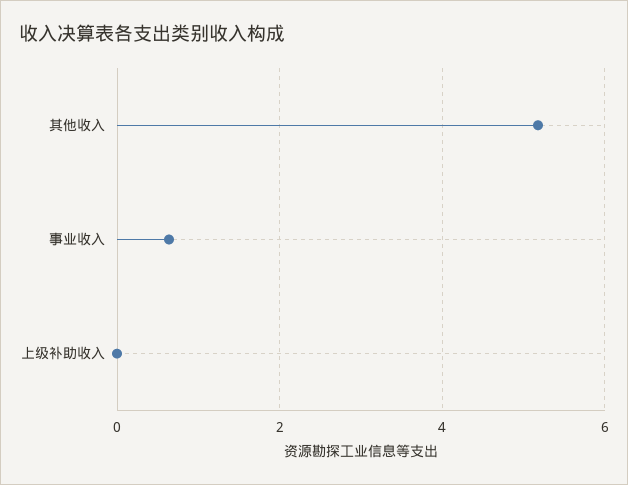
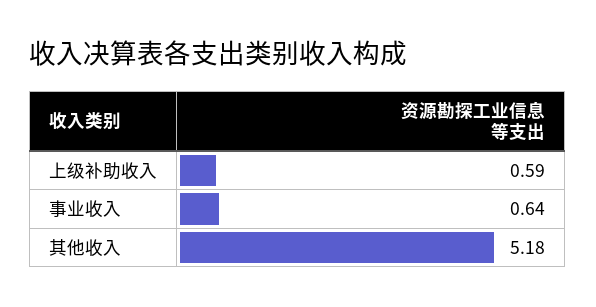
  {
    "其他收入": 5.18,
    "事业收入": 0.64,
-   "上级补助收入": 0
+   "上级补助收入": 0.59
  }

